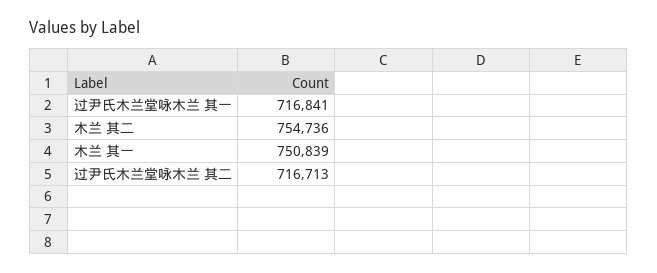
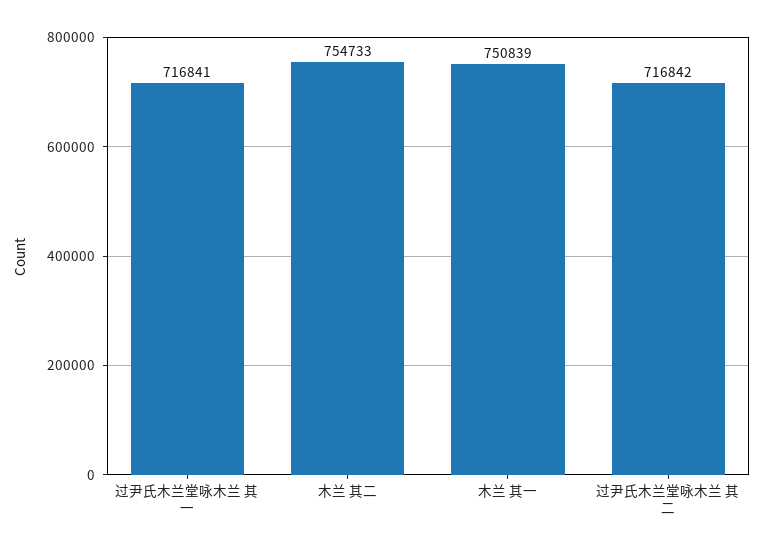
  {
    "过尹氏木兰堂咏木兰 其一": 716841,
-   "木兰 其二": 754736,
+   "木兰 其二": 754733,
    "木兰 其一": 750839,
-   "过尹氏木兰堂咏木兰 其二": 716713
+   "过尹氏木兰堂咏木兰 其二": 716842
  }

